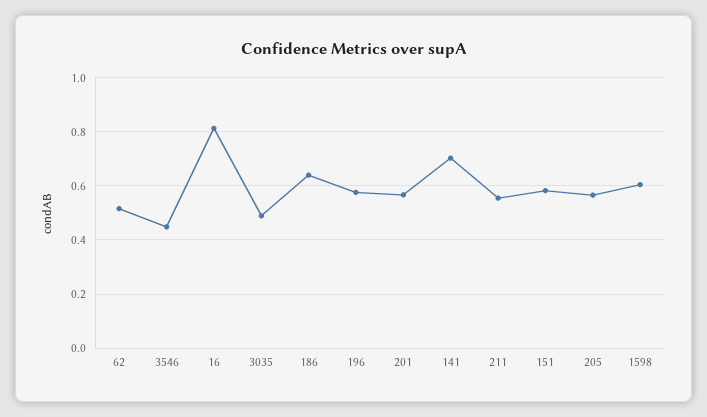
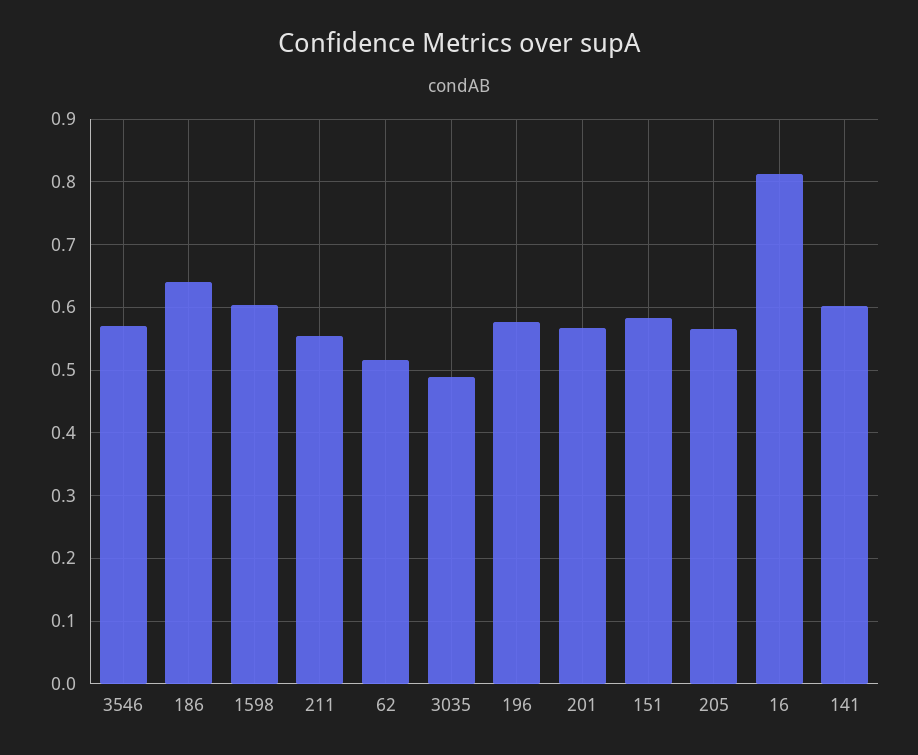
  {
    "62": 0.52,
-   "3546": 0.45,
+   "3546": 0.57,
    "16": 0.81,
    "3035": 0.49,
    "186": 0.64,
    "196": 0.58,
    "201": 0.57,
-   "141": 0.7,
+   "141": 0.6,
    "211": 0.55,
    "151": 0.58,
    "205": 0.57,
    "1598": 0.6
  }

